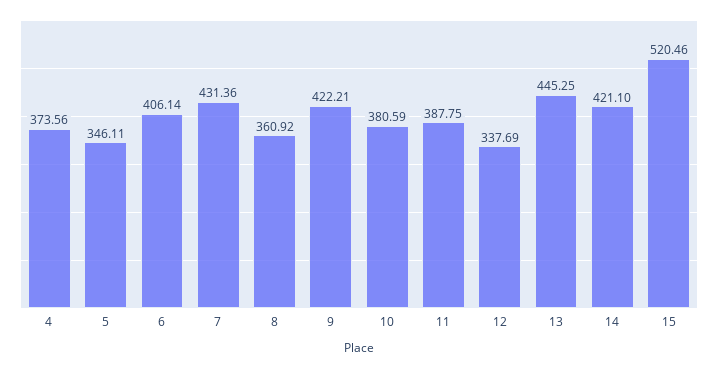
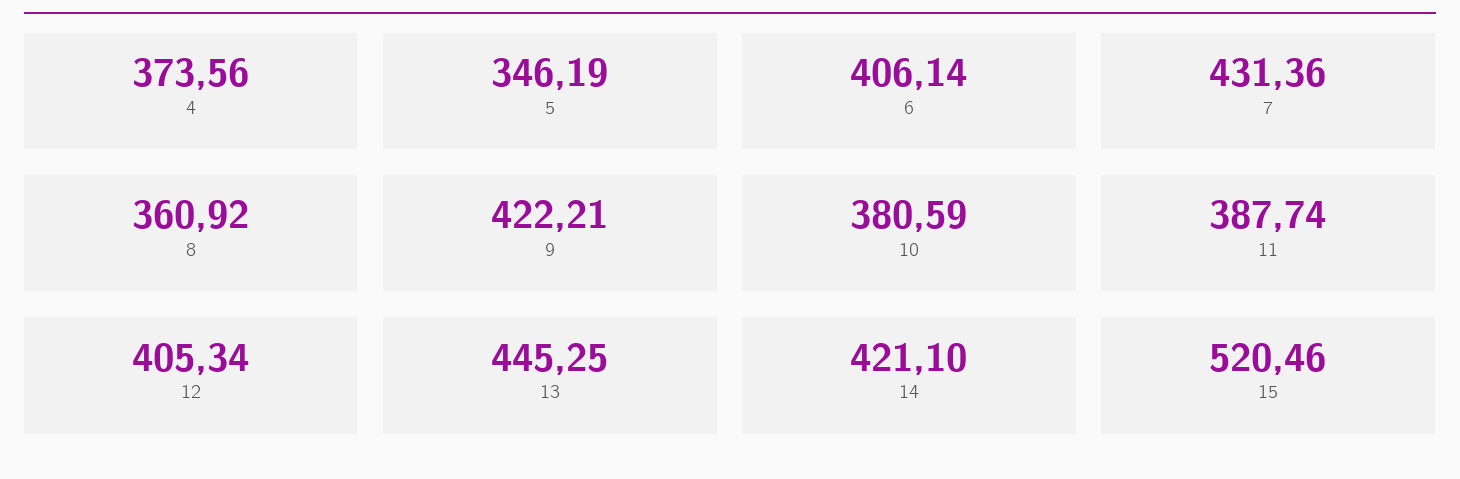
  {
    "4": 373.56,
-   "5": 346.11,
+   "5": 346.19,
    "6": 406.14,
    "7": 431.36,
    "8": 360.92,
    "9": 422.21,
    "10": 380.59,
-   "11": 387.75,
+   "11": 387.74,
-   "12": 337.69,
+   "12": 405.34,
    "13": 445.25,
    "14": 421.1,
    "15": 520.46
  }

